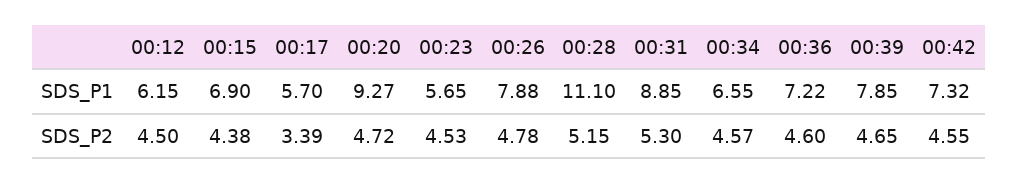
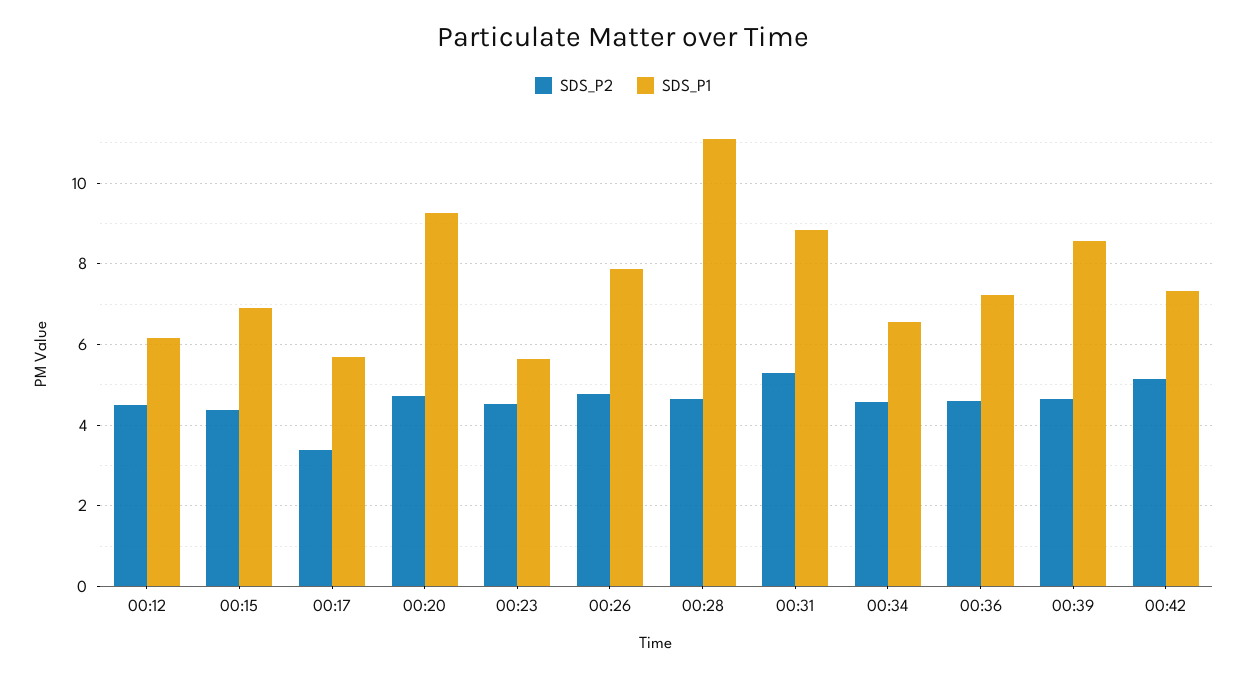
  {
    "SDS_P1": {
      "00:12": 6.15,
      "00:15": 6.9,
      "00:17": 5.7,
      "00:20": 9.27,
      "00:23": 5.65,
      "00:26": 7.88,
      "00:28": 11.1,
      "00:31": 8.85,
      "00:34": 6.55,
      "00:36": 7.22,
-     "00:39": 7.85,
+     "00:39": 8.6,
      "00:42": 7.32
    },
    "SDS_P2": {
      "00:12": 4.5,
      "00:15": 4.38,
      "00:17": 3.39,
      "00:20": 4.72,
      "00:23": 4.53,
      "00:26": 4.78,
-     "00:28": 5.15,
+     "00:28": 4.6,
      "00:31": 5.3,
      "00:34": 4.57,
      "00:36": 4.6,
      "00:39": 4.65,
-     "00:42": 4.55
+     "00:42": 5.2
    }
  }

